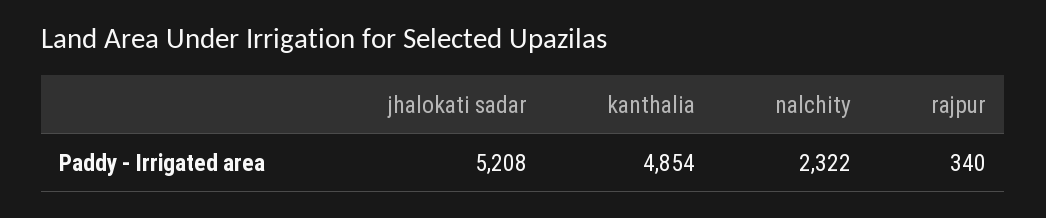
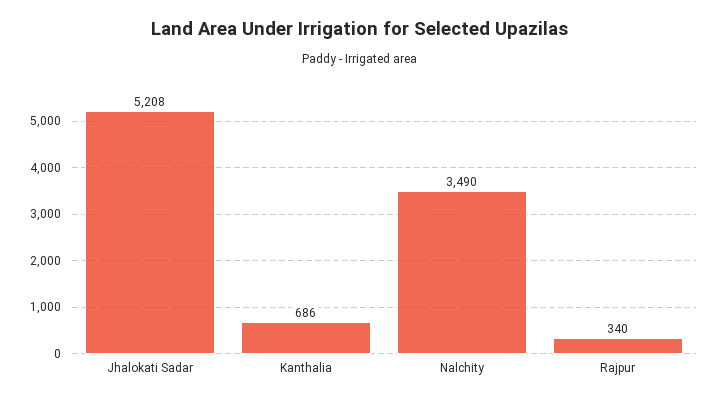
  {
    "jhalokati sadar": 5208,
-   "kanthalia": 4854,
+   "kanthalia": 686,
-   "nalchity": 2322,
+   "nalchity": 3490,
    "rajpur": 340
  }

